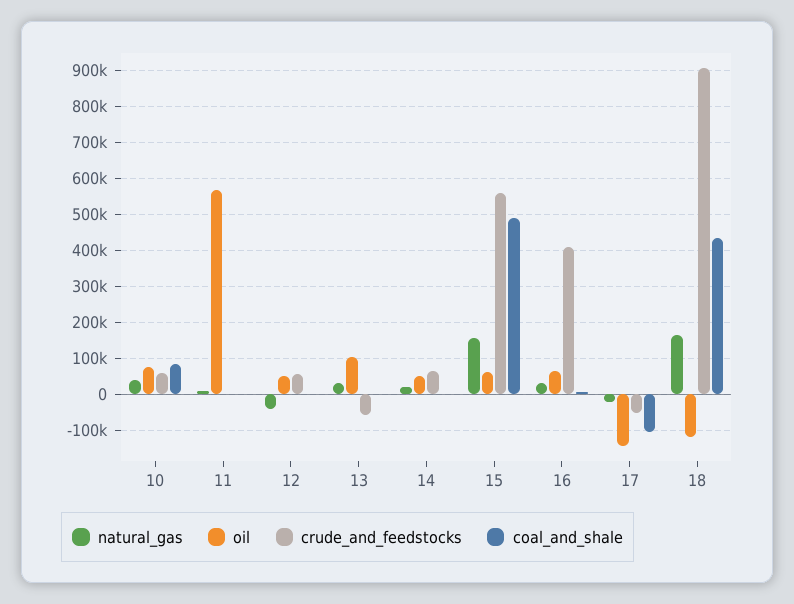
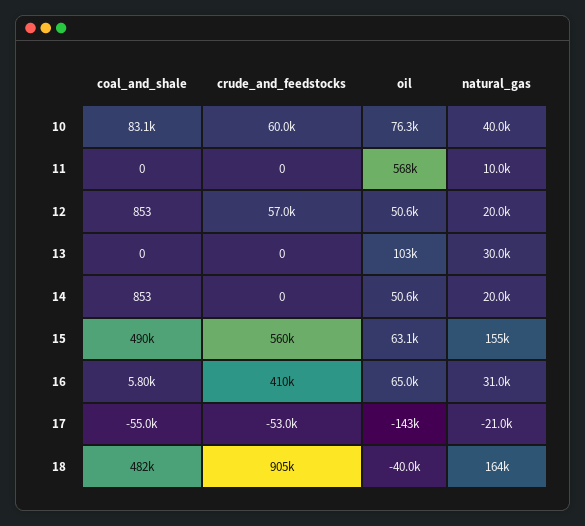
  {
    "natural_gas": {
      "10": 40000,
      "11": 10000,
-     "12": -40000,
+     "12": 20000,
      "13": 30000,
      "14": 20000,
      "15": 155000,
      "16": 31000,
      "17": -21000,
      "18": 164000
    },
    "oil": {
      "10": 76300,
      "11": 568000,
      "12": 50600,
      "13": 103000,
      "14": 50600,
      "15": 63100,
      "16": 65000,
      "17": -143000,
-     "18": -120000
+     "18": -40000
    },
    "crude_and_feedstocks": {
      "10": 60000,
      "11": 0,
      "12": 57000,
-     "13": -60000,
+     "13": 0,
-     "14": 60000,
+     "14": 0,
      "15": 560000,
      "16": 410000,
      "17": -53000,
      "18": 905000
    },
    "coal_and_shale": {
      "10": 83100,
      "11": 0,
      "12": 853,
      "13": 0,
      "14": 853,
      "15": 490000,
      "16": 5800,
-     "17": -100000,
+     "17": -55000,
-     "18": 440000
+     "18": 482000
    }
  }

